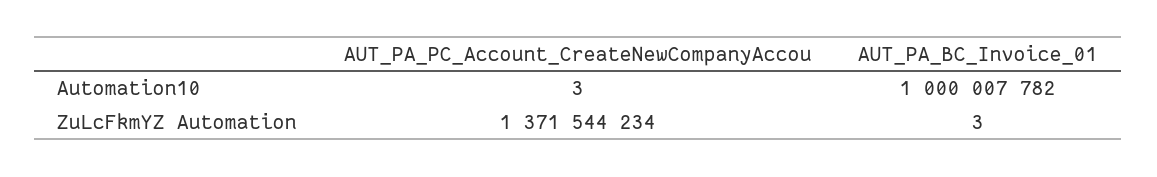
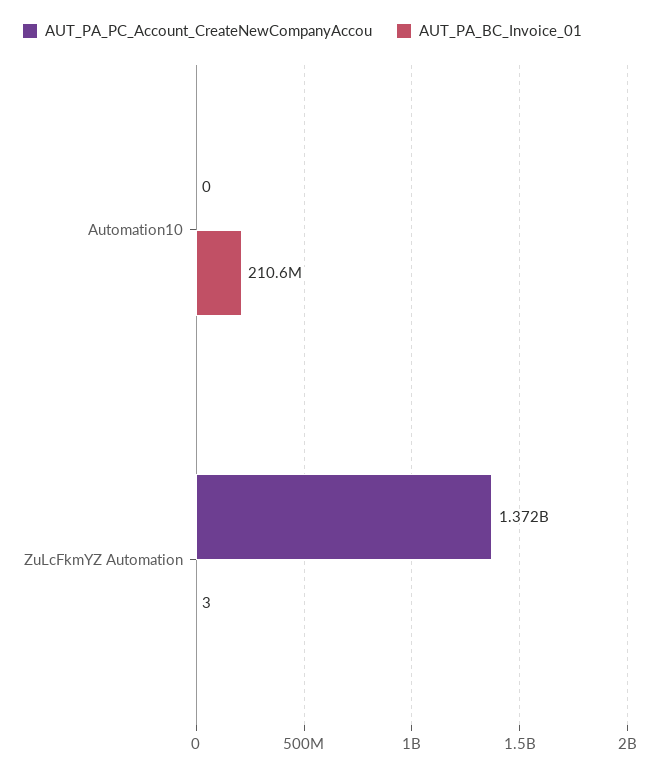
  {
    "AUT_PA_PC_Account_CreateNewCompanyAccou": {
-     "Automation10": 3,
+     "Automation10": 0,
      "ZuLcFkmYZ Automation": 1371544234
    },
    "AUT_PA_BC_Invoice_01": {
-     "Automation10": 1000007782,
+     "Automation10": 210600000,
      "ZuLcFkmYZ Automation": 3
    }
  }

